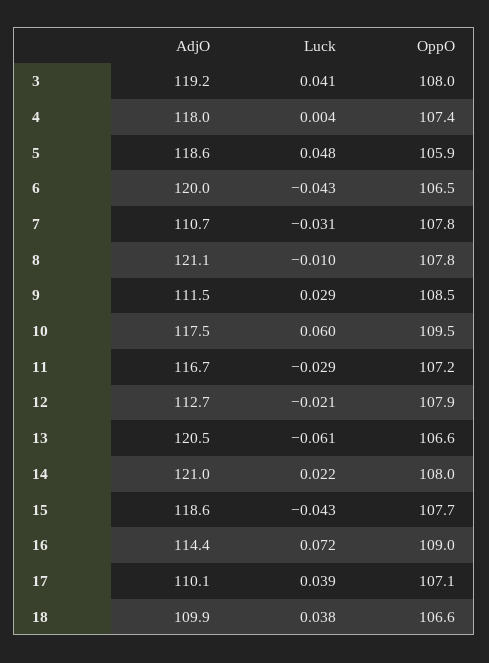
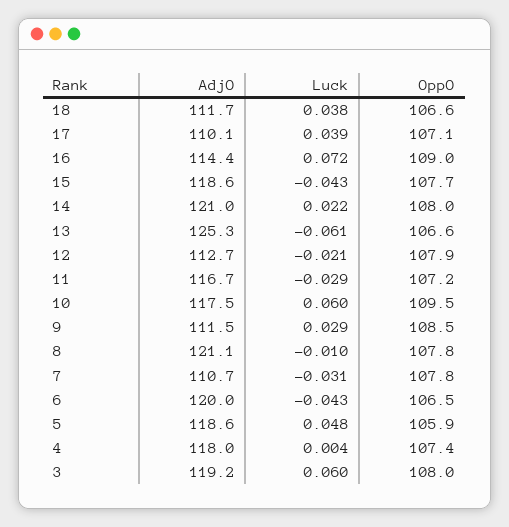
  {
    "AdjO": {
      "3": 119.2,
      "4": 118,
      "5": 118.6,
      "6": 120,
      "7": 110.7,
      "8": 121.1,
      "9": 111.5,
      "10": 117.5,
      "11": 116.7,
      "12": 112.7,
-     "13": 120.5,
+     "13": 125.3,
      "14": 121,
      "15": 118.6,
      "16": 114.4,
      "17": 110.1,
-     "18": 109.9
+     "18": 111.7
    },
    "Luck": {
-     "3": 0.041,
+     "3": 0.06,
      "4": 0.004,
      "5": 0.048,
      "6": -0.043,
      "7": -0.031,
      "8": -0.01,
      "9": 0.029,
      "10": 0.06,
      "11": -0.029,
      "12": -0.021,
      "13": -0.061,
      "14": 0.022,
      "15": -0.043,
      "16": 0.072,
      "17": 0.039,
      "18": 0.038
    },
    "OppO": {
      "3": 108,
      "4": 107.4,
      "5": 105.9,
      "6": 106.5,
      "7": 107.8,
      "8": 107.8,
      "9": 108.5,
      "10": 109.5,
      "11": 107.2,
      "12": 107.9,
      "13": 106.6,
      "14": 108,
      "15": 107.7,
      "16": 109,
      "17": 107.1,
      "18": 106.6
    }
  }

